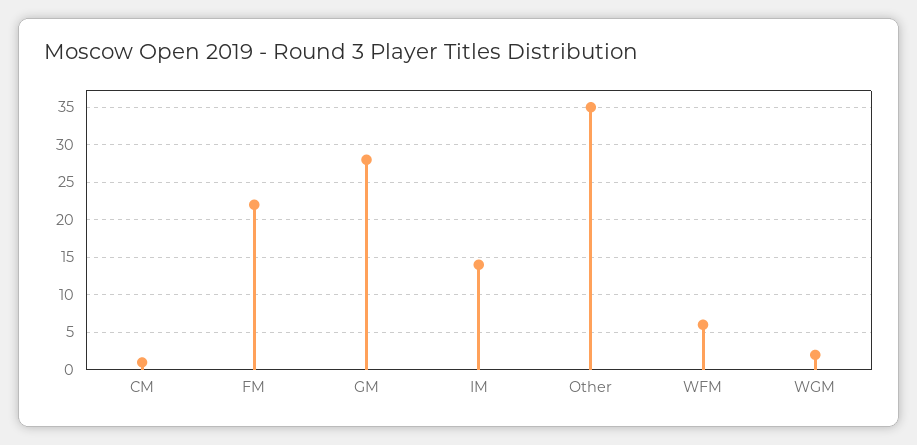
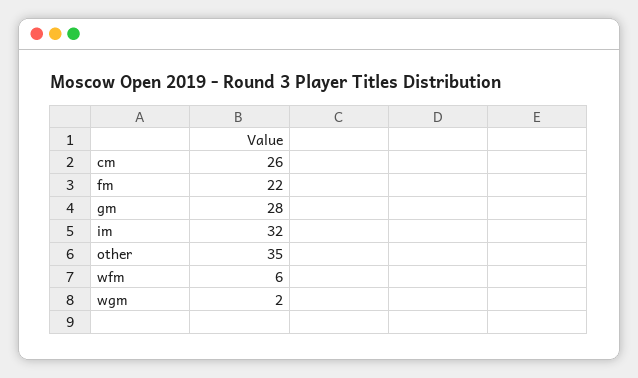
  {
-   "CM": 1,
+   "CM": 26,
    "FM": 22,
    "GM": 28,
-   "IM": 14,
+   "IM": 32,
    "Other": 35,
    "WFM": 6,
    "WGM": 2
  }

